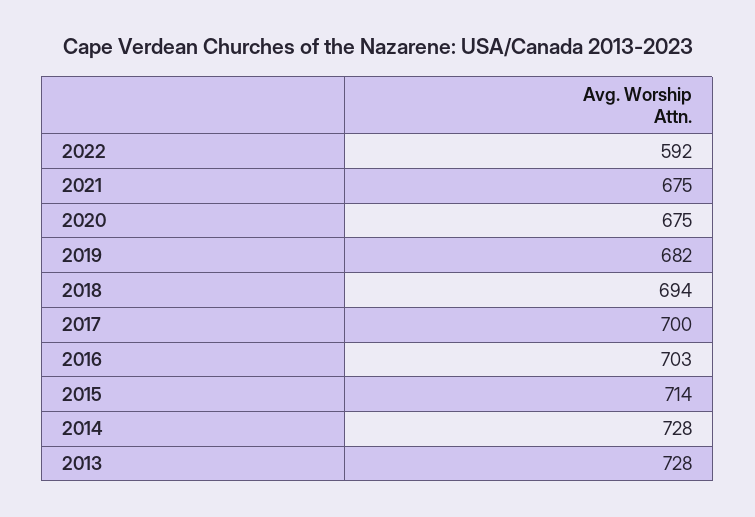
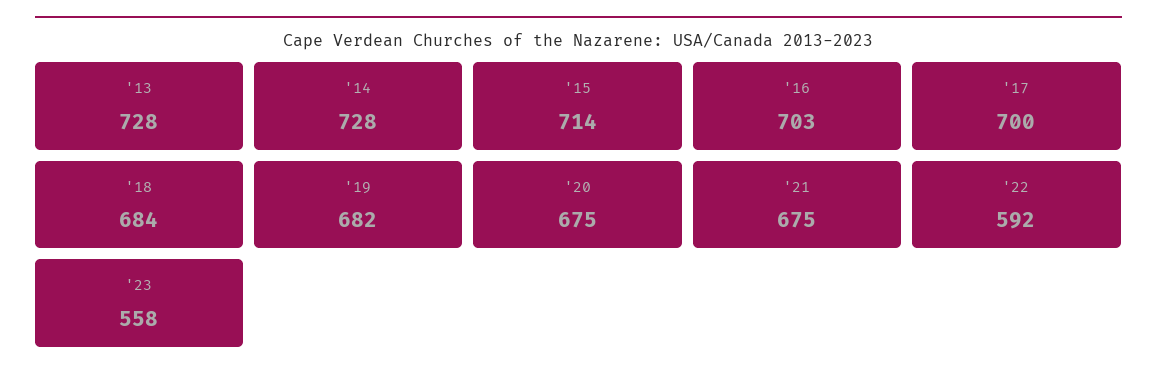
  {
    "2022": 592,
    "2021": 675,
    "2020": 675,
    "2019": 682,
-   "2018": 694,
+   "2018": 684,
    "2017": 700,
    "2016": 703,
    "2015": 714,
    "2014": 728,
-   "2013": 728
+   "2013": 728,
+   "'23": 558
  }

